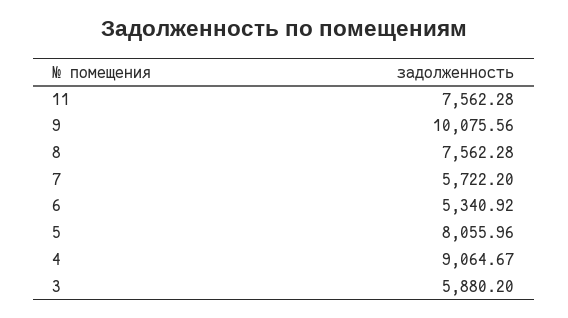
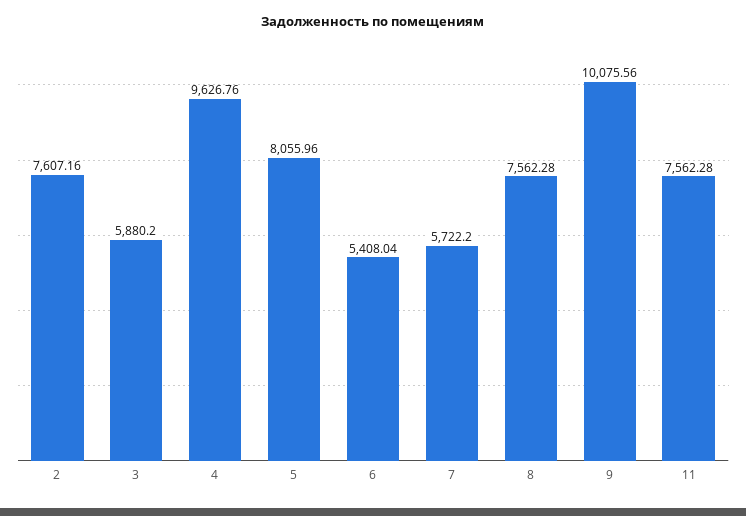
  {
    "11": 7562.28,
    "9": 10075.56,
    "8": 7562.28,
    "7": 5722.2,
-   "6": 5340.92,
+   "6": 5408.04,
    "5": 8055.96,
-   "4": 9064.67,
+   "4": 9626.76,
-   "3": 5880.2
+   "3": 5880.2,
+   "2": 7607.16
  }

